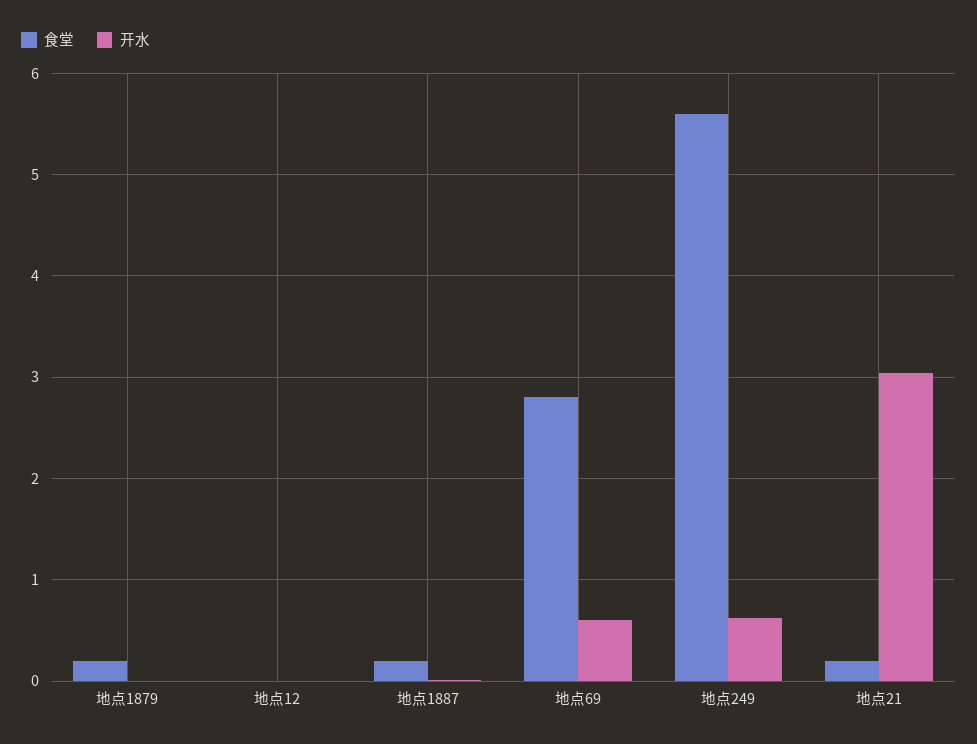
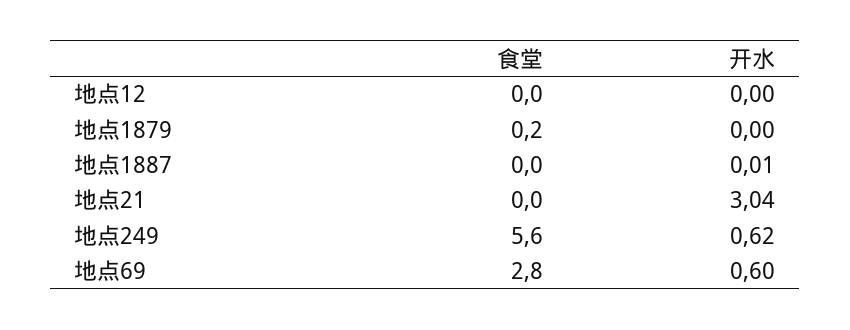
  {
    "食堂": {
      "地点1879": 0.2,
      "地点12": 0,
-     "地点1887": 0.2,
+     "地点1887": 0,
      "地点69": 2.8,
      "地点249": 5.6,
-     "地点21": 0.2
+     "地点21": 0
    },
    "开水": {
      "地点1879": 0,
      "地点12": 0,
      "地点1887": 0.01,
      "地点69": 0.6,
      "地点249": 0.62,
      "地点21": 3.04
    }
  }

